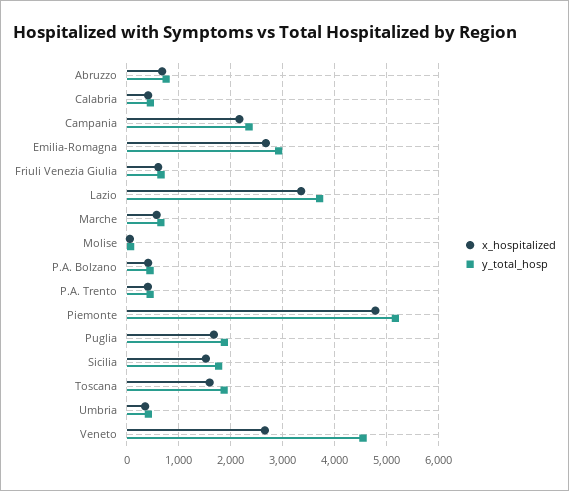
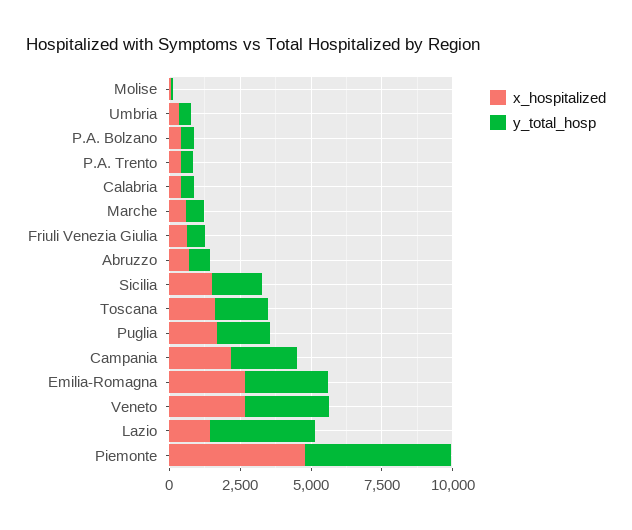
  {
    "x_hospitalized": {
      "Abruzzo": 600,
      "Calabria": 400,
      "Campania": 2200,
      "Emilia-Romagna": 2600,
      "Friuli Venezia Giulia": 600,
-     "Lazio": 3400,
+     "Lazio": 1500,
      "Marche": 600,
      "Molise": 0,
      "P.A. Bolzano": 400,
      "P.A. Trento": 400,
      "Piemonte": 4800,
      "Puglia": 1600,
      "Sicilia": 1600,
      "Toscana": 1600,
      "Umbria": 400,
      "Veneto": 2600
    },
    "y_total_hosp": {
      "Abruzzo": 800,
      "Calabria": 400,
      "Campania": 2400,
      "Emilia-Romagna": 3000,
      "Friuli Venezia Giulia": 600,
      "Lazio": 3800,
      "Marche": 600,
      "Molise": 0,
      "P.A. Bolzano": 400,
      "P.A. Trento": 400,
      "Piemonte": 5200,
      "Puglia": 1800,
      "Sicilia": 1800,
      "Toscana": 1800,
      "Umbria": 400,
-     "Veneto": 4600
+     "Veneto": 3000
    }
  }

